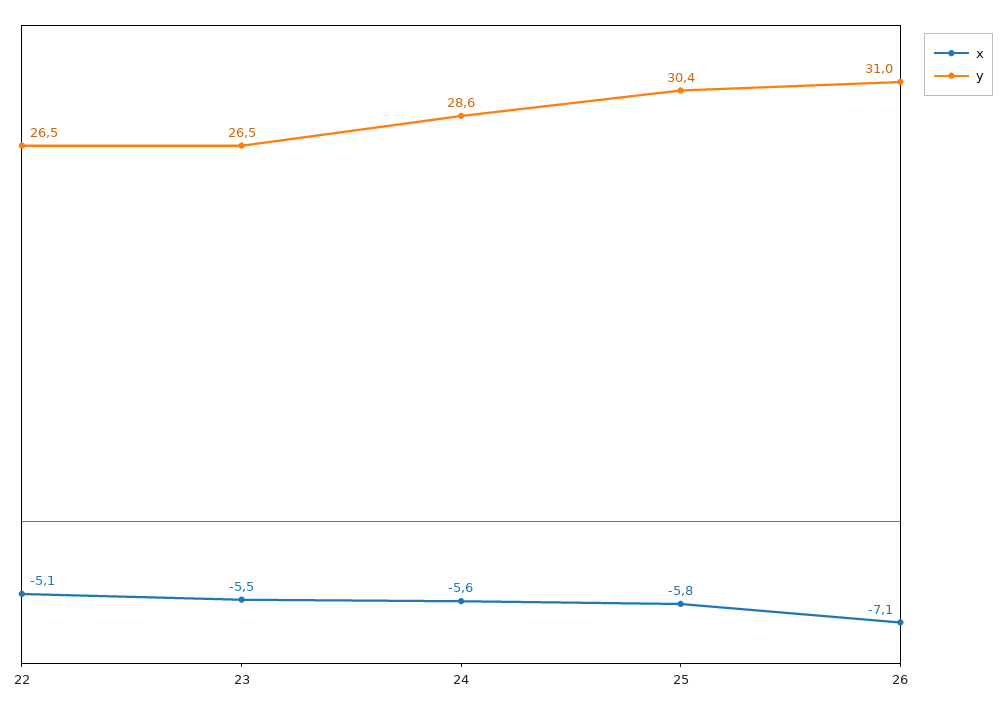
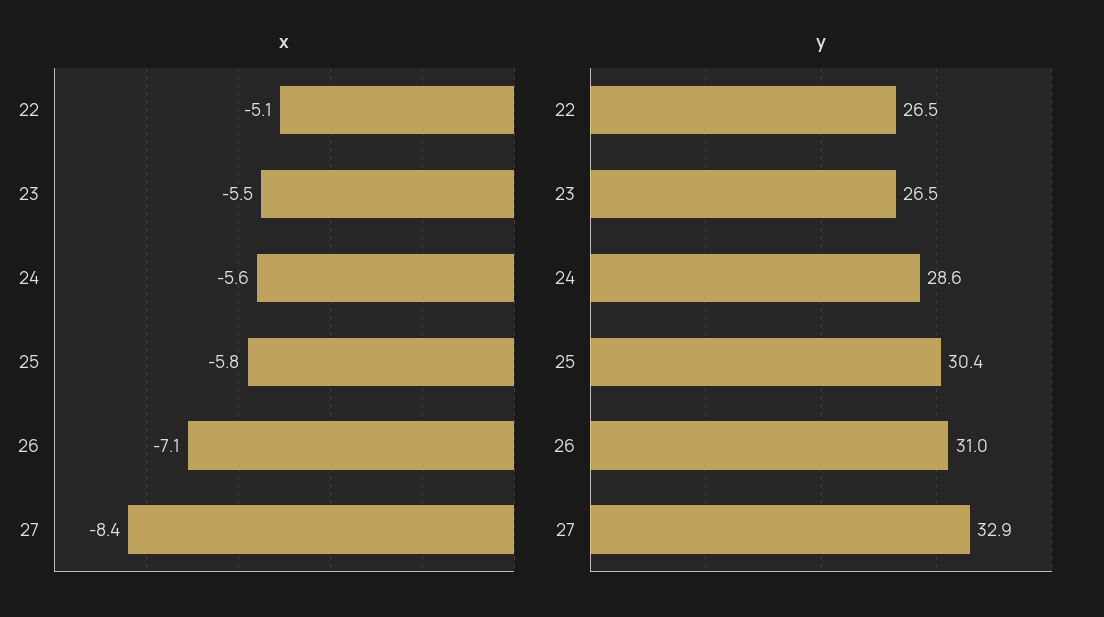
  {
    "x": {
      "22": -5.1,
      "23": -5.5,
      "24": -5.6,
      "25": -5.8,
-     "26": -7.1
+     "26": -7.1,
+     "27": -8.4
    },
    "y": {
      "22": 26.5,
      "23": 26.5,
      "24": 28.6,
      "25": 30.4,
-     "26": 31
+     "26": 31,
+     "27": 32.9
    }
  }

